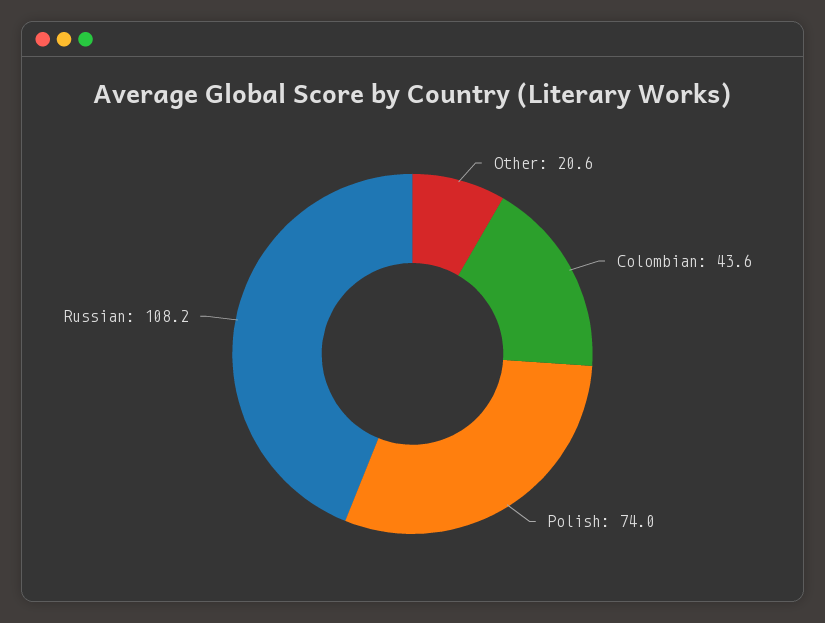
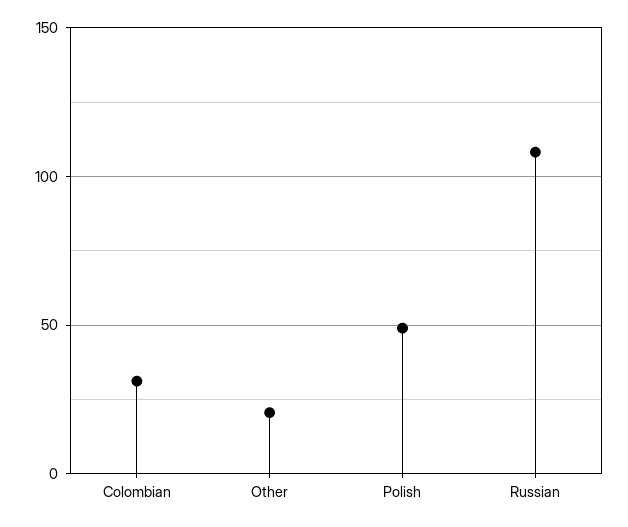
  {
    "Other": 20.6,
-   "Colombian": 43.6,
+   "Colombian": 30,
-   "Polish": 74,
+   "Polish": 50,
    "Russian": 108.2
  }

